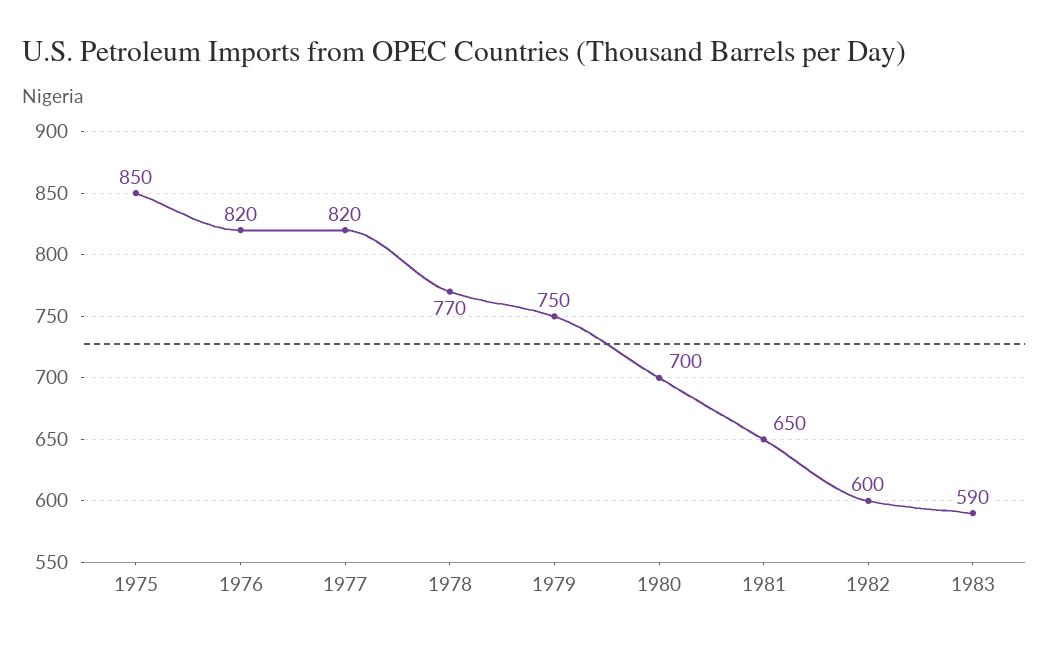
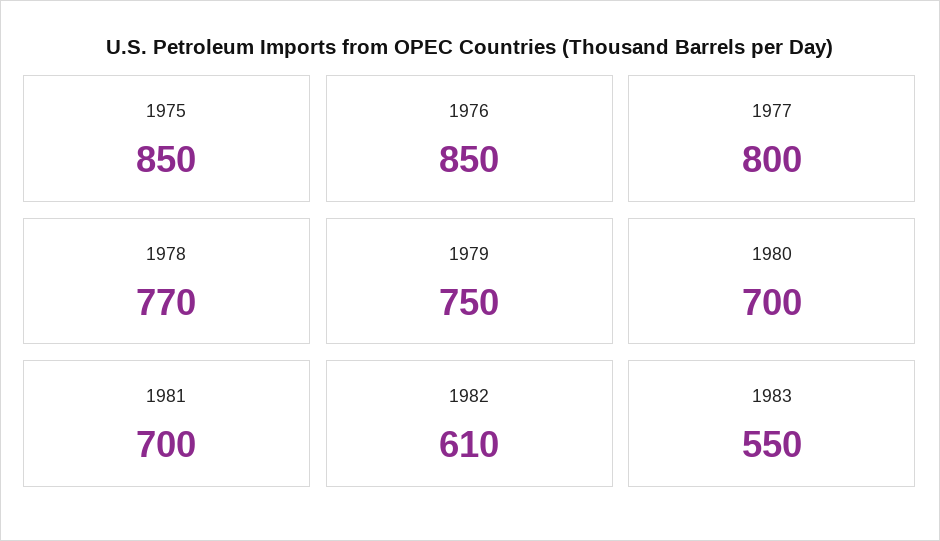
  {
    "1975": 850,
-   "1976": 820,
+   "1976": 850,
-   "1977": 820,
+   "1977": 800,
    "1978": 770,
    "1979": 750,
    "1980": 700,
-   "1981": 650,
+   "1981": 700,
-   "1982": 600,
+   "1982": 610,
-   "1983": 590
+   "1983": 550
  }

